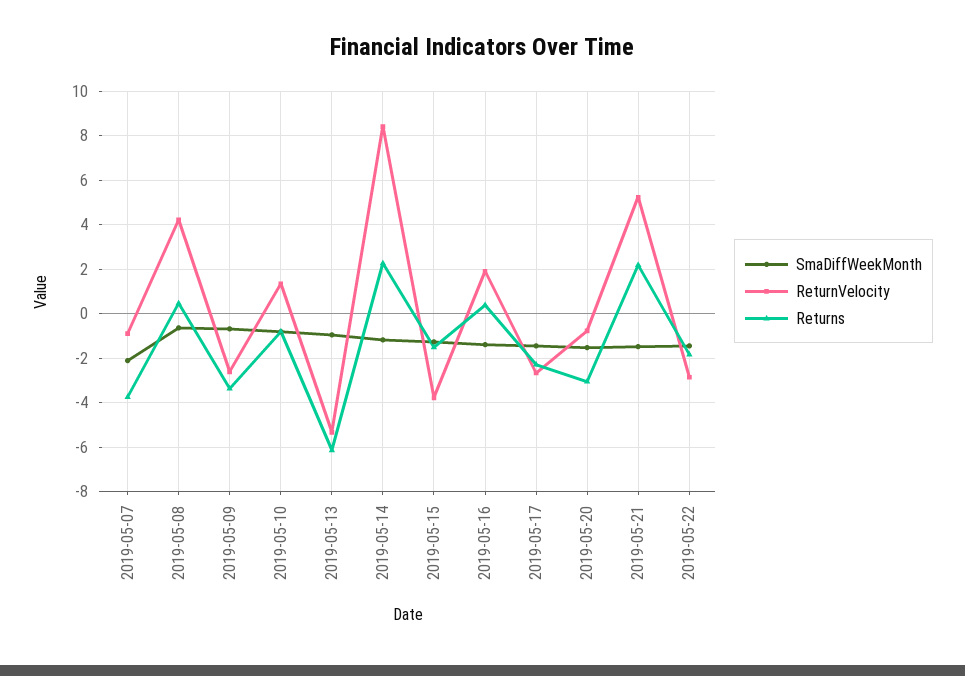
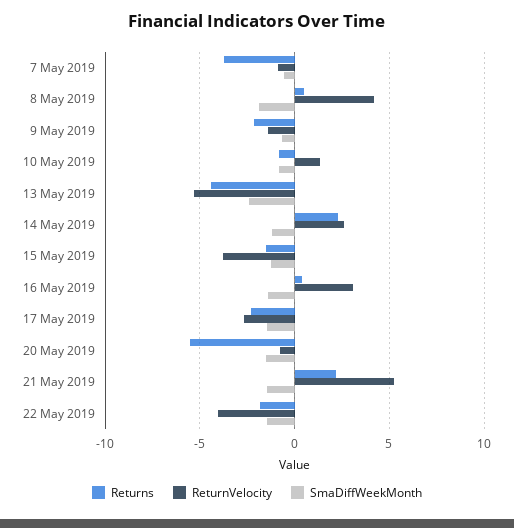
  {
    "SmaDiffWeekMonth": {
-     "2019-05-07": -2,
+     "2019-05-07": -0.5,
-     "2019-05-08": -0.5,
+     "2019-05-08": -2,
      "2019-05-09": -0.5,
      "2019-05-10": -1,
-     "2019-05-13": -1,
+     "2019-05-13": -2.5,
      "2019-05-14": -1,
      "2019-05-15": -1.5,
      "2019-05-16": -1.5,
      "2019-05-17": -1.5,
      "2019-05-20": -1.5,
      "2019-05-21": -1.5,
      "2019-05-22": -1.5
    },
    "ReturnVelocity": {
      "2019-05-07": -1,
      "2019-05-08": 4,
-     "2019-05-09": -2.5,
+     "2019-05-09": -1.5,
      "2019-05-10": 1.5,
      "2019-05-13": -5.5,
-     "2019-05-14": 8.5,
+     "2019-05-14": 2.5,
      "2019-05-15": -4,
-     "2019-05-16": 2,
+     "2019-05-16": 3,
      "2019-05-17": -2.5,
      "2019-05-20": -1,
      "2019-05-21": 5,
-     "2019-05-22": -3
+     "2019-05-22": -4
    },
    "Returns": {
      "2019-05-07": -3.5,
      "2019-05-08": 0.5,
-     "2019-05-09": -3.5,
+     "2019-05-09": -2,
      "2019-05-10": -1,
-     "2019-05-13": -6,
+     "2019-05-13": -4.5,
      "2019-05-14": 2.5,
      "2019-05-15": -1.5,
      "2019-05-16": 0.5,
      "2019-05-17": -2.5,
-     "2019-05-20": -3,
+     "2019-05-20": -5.5,
      "2019-05-21": 2,
      "2019-05-22": -2
    }
  }

